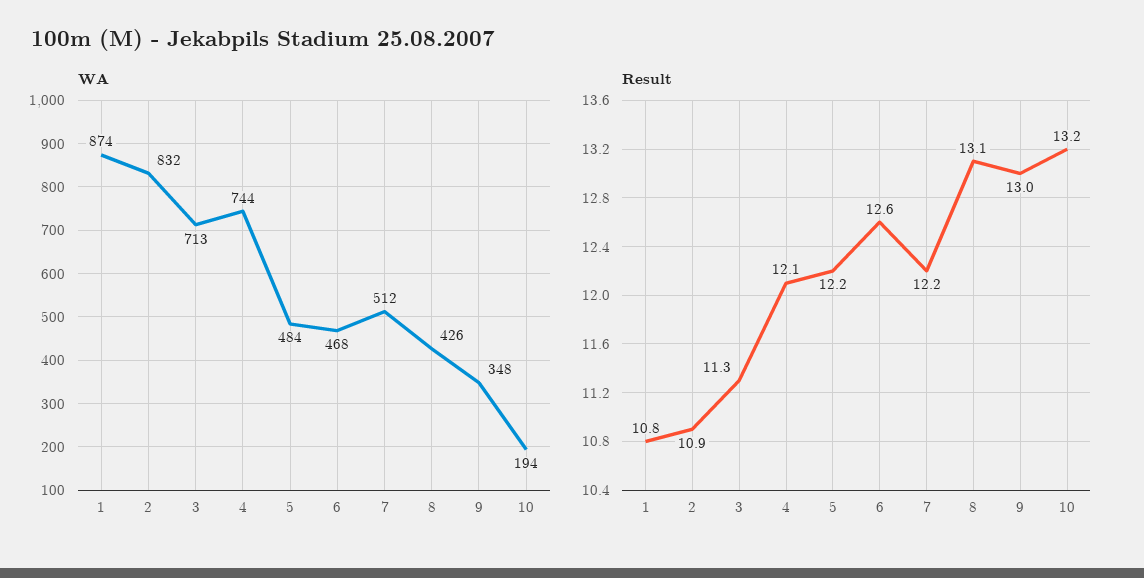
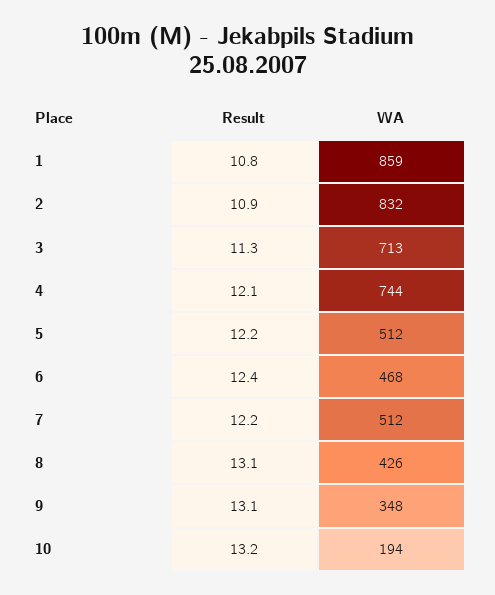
  {
    "WA": {
-     "1": 874,
+     "1": 859,
      "2": 832,
      "3": 713,
      "4": 744,
-     "5": 484,
+     "5": 512,
      "6": 468,
      "7": 512,
      "8": 426,
      "9": 348,
      "10": 194
    },
    "Result": {
      "1": 10.8,
      "2": 10.9,
      "3": 11.3,
      "4": 12.1,
      "5": 12.2,
-     "6": 12.6,
+     "6": 12.4,
      "7": 12.2,
      "8": 13.1,
-     "9": 13,
+     "9": 13.1,
      "10": 13.2
    }
  }

